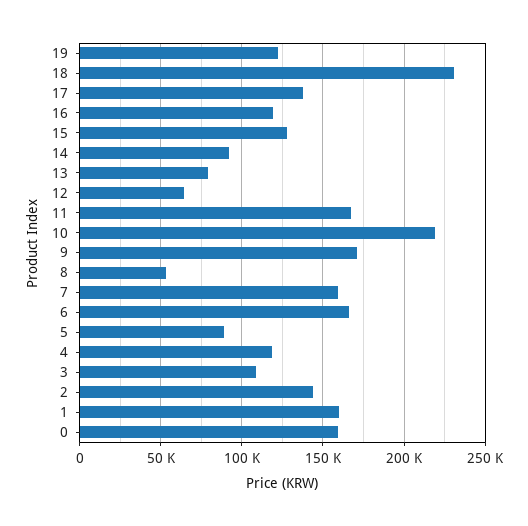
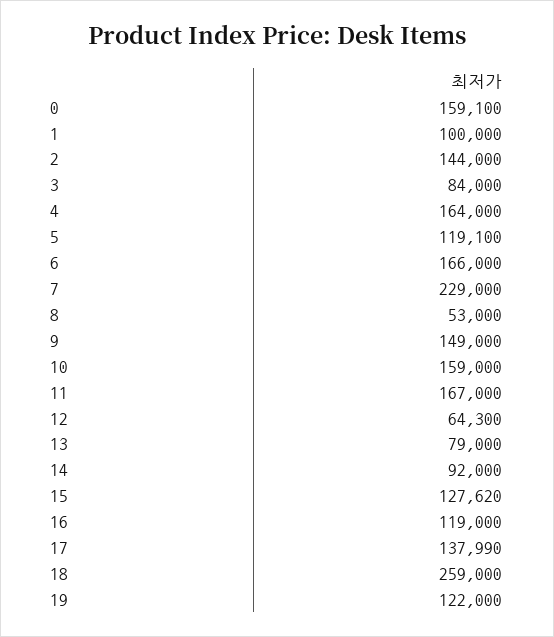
  {
    "19": 122000,
-   "18": 230000,
+   "18": 259000,
    "17": 137990,
    "16": 119000,
    "15": 127620,
    "14": 92000,
    "13": 79000,
    "12": 64300,
    "11": 167000,
-   "10": 220000,
+   "10": 159000,
-   "9": 170000,
+   "9": 149000,
    "8": 53000,
-   "7": 160000,
+   "7": 229000,
    "6": 166000,
-   "5": 90000,
+   "5": 119100,
-   "4": 120000,
+   "4": 164000,
-   "3": 110000,
+   "3": 84000,
    "2": 144000,
-   "1": 160000,
+   "1": 100000,
    "0": 159100
  }

